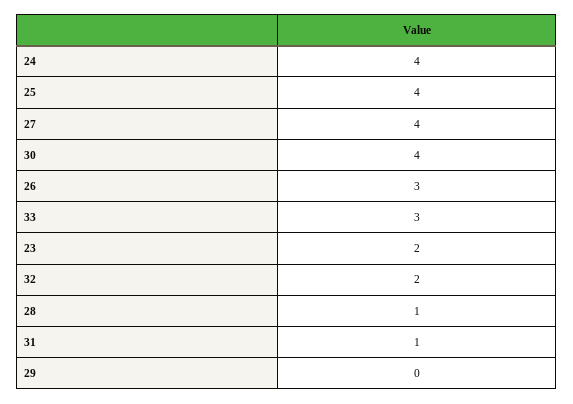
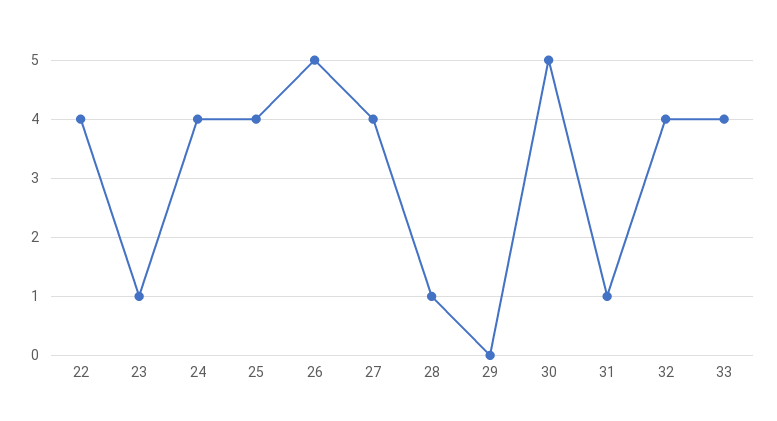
  {
    "24": 4,
    "25": 4,
    "27": 4,
-   "30": 4,
+   "30": 5,
-   "26": 3,
+   "26": 5,
-   "33": 3,
+   "33": 4,
-   "23": 2,
+   "23": 1,
-   "32": 2,
+   "32": 4,
    "28": 1,
    "31": 1,
-   "29": 0
+   "29": 0,
+   "22": 4
  }

